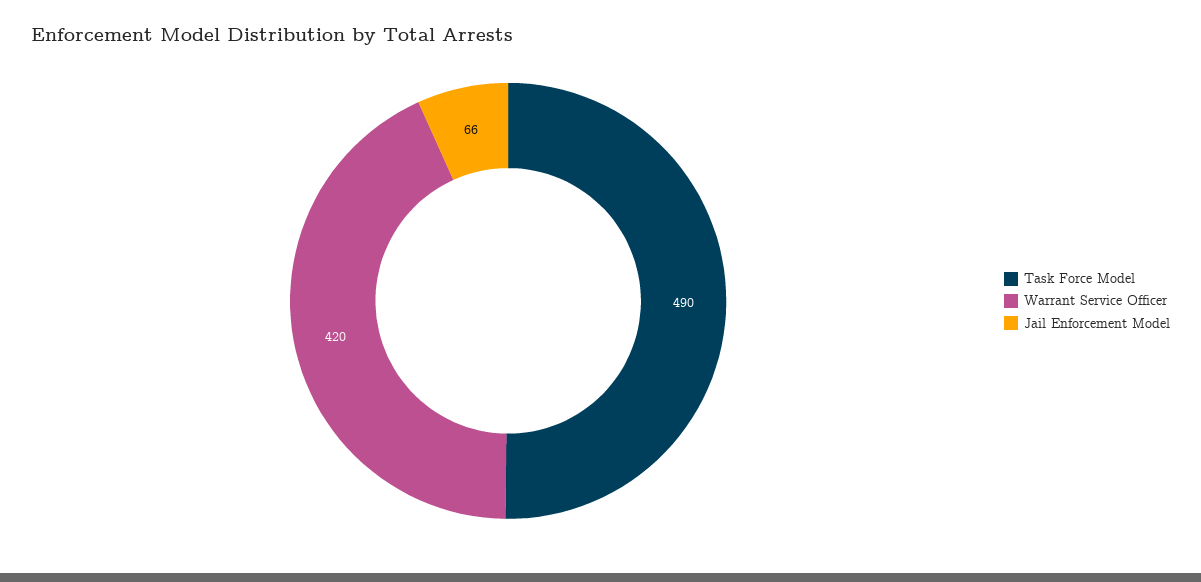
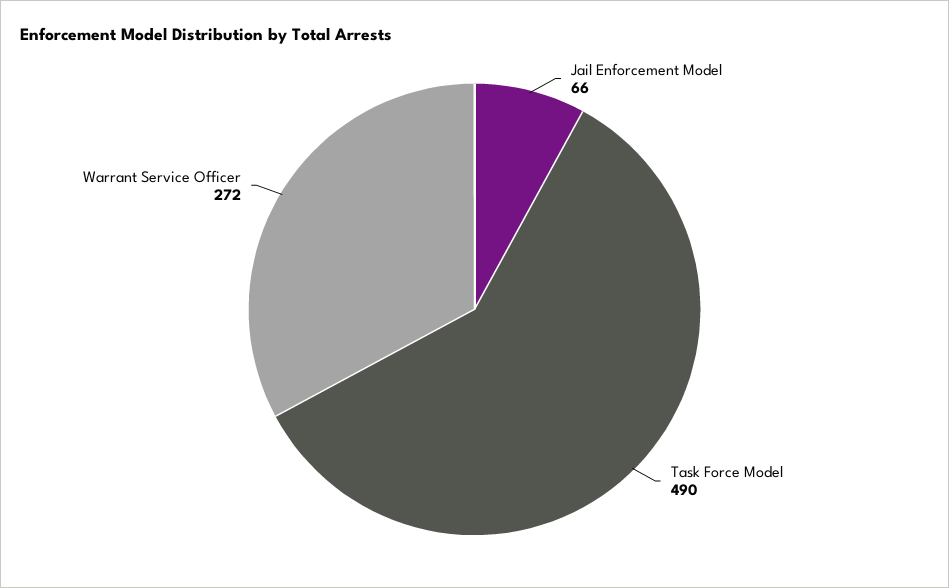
  {
    "Task Force Model": 490,
-   "Warrant Service Officer": 420,
+   "Warrant Service Officer": 272,
    "Jail Enforcement Model": 66
  }

